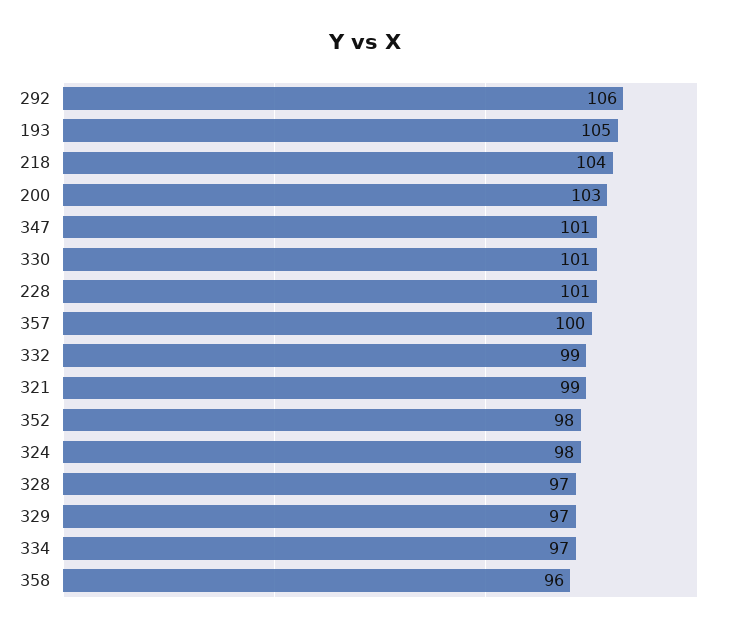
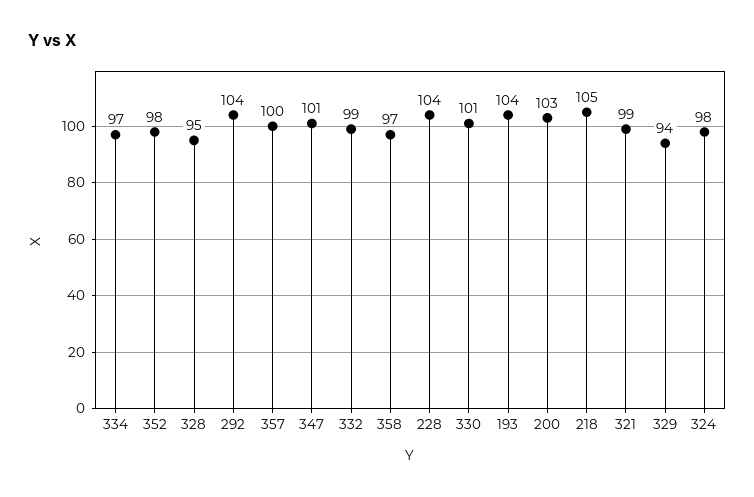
  {
-   "292": 106,
+   "292": 104,
-   "193": 105,
+   "193": 104,
-   "218": 104,
+   "218": 105,
    "200": 103,
    "347": 101,
    "330": 101,
-   "228": 101,
+   "228": 104,
    "357": 100,
    "332": 99,
    "321": 99,
    "352": 98,
    "324": 98,
-   "328": 97,
+   "328": 95,
-   "329": 97,
+   "329": 94,
    "334": 97,
-   "358": 96
+   "358": 97
  }

